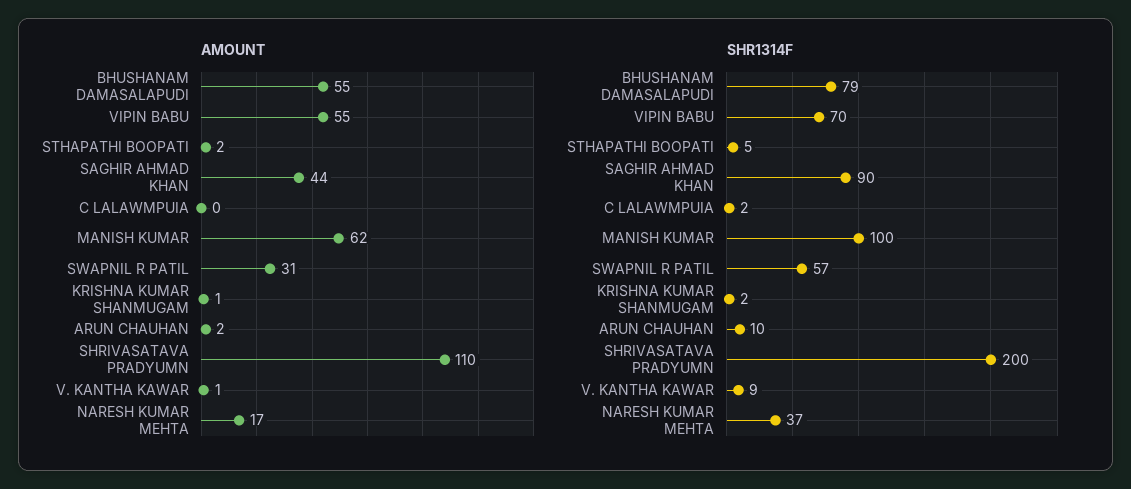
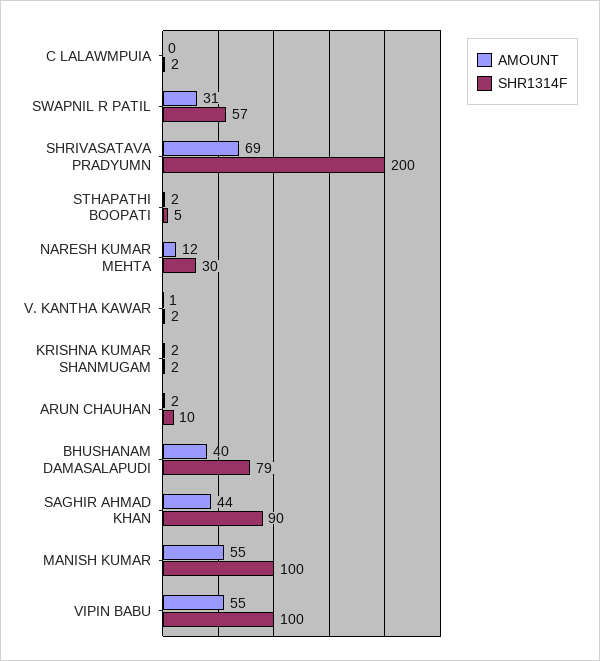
  {
    "AMOUNT": {
-     "BHUSHANAM DAMASALAPUDI": 55,
+     "BHUSHANAM DAMASALAPUDI": 40,
      "VIPIN BABU": 55,
      "STHAPATHI BOOPATI": 2,
      "SAGHIR AHMAD KHAN": 44,
      "C LALAWMPUIA": 0,
-     "MANISH KUMAR": 62,
+     "MANISH KUMAR": 55,
      "SWAPNIL R PATIL": 31,
-     "KRISHNA KUMAR SHANMUGAM": 1,
+     "KRISHNA KUMAR SHANMUGAM": 2,
      "ARUN CHAUHAN": 2,
-     "SHRIVASATAVA PRADYUMN": 110,
+     "SHRIVASATAVA PRADYUMN": 69,
      "V. KANTHA KAWAR": 1,
-     "NARESH KUMAR MEHTA": 17
+     "NARESH KUMAR MEHTA": 12
    },
    "SHR1314F": {
      "BHUSHANAM DAMASALAPUDI": 79,
-     "VIPIN BABU": 70,
+     "VIPIN BABU": 100,
      "STHAPATHI BOOPATI": 5,
      "SAGHIR AHMAD KHAN": 90,
      "C LALAWMPUIA": 2,
      "MANISH KUMAR": 100,
      "SWAPNIL R PATIL": 57,
      "KRISHNA KUMAR SHANMUGAM": 2,
      "ARUN CHAUHAN": 10,
      "SHRIVASATAVA PRADYUMN": 200,
-     "V. KANTHA KAWAR": 9,
+     "V. KANTHA KAWAR": 2,
-     "NARESH KUMAR MEHTA": 37
+     "NARESH KUMAR MEHTA": 30
    }
  }

